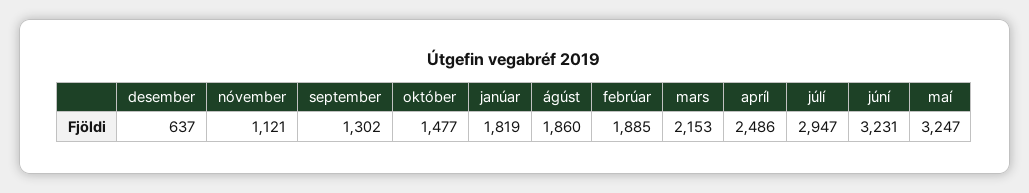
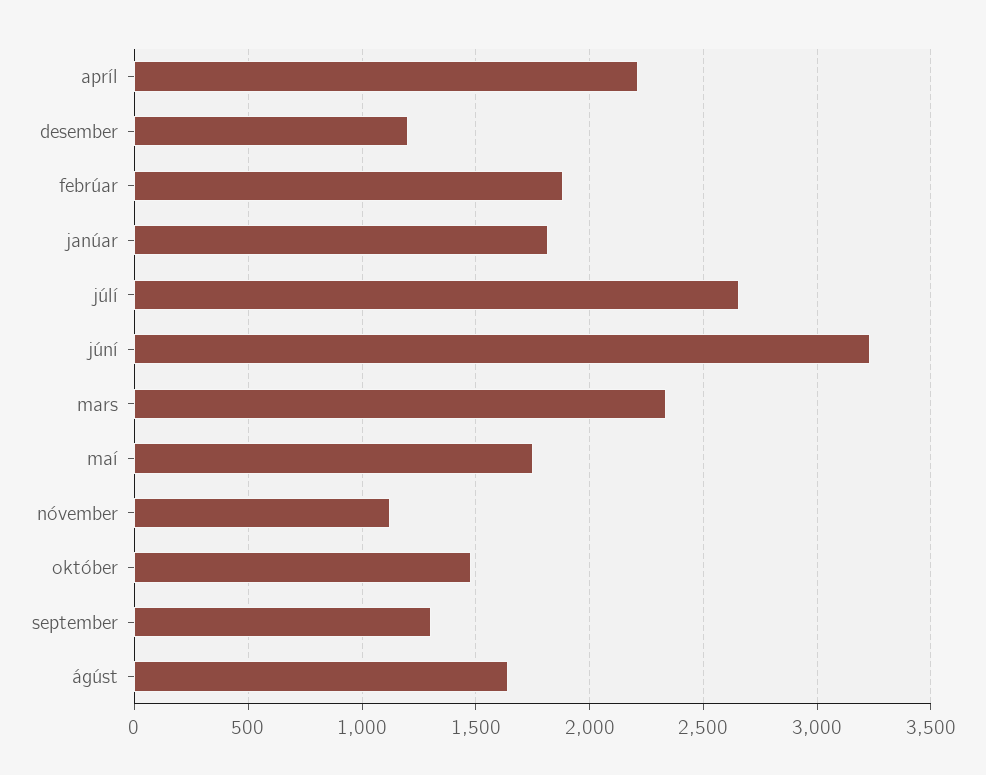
  {
-   "desember": 637,
+   "desember": 1200,
    "nóvember": 1121,
    "september": 1302,
    "október": 1477,
    "janúar": 1819,
-   "ágúst": 1860,
+   "ágúst": 1650,
    "febrúar": 1885,
-   "mars": 2153,
+   "mars": 2350,
-   "apríl": 2486,
+   "apríl": 2200,
-   "júlí": 2947,
+   "júlí": 2650,
    "júní": 3231,
-   "maí": 3247
+   "maí": 1750
  }

